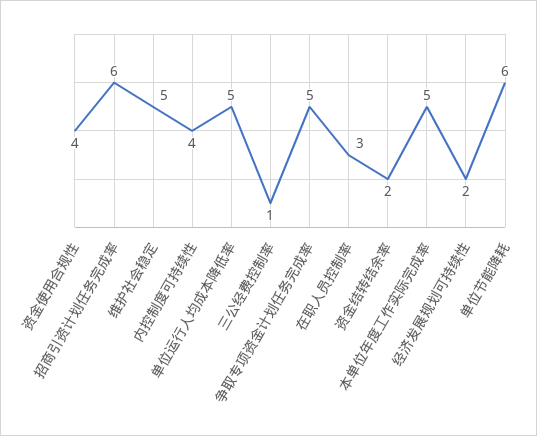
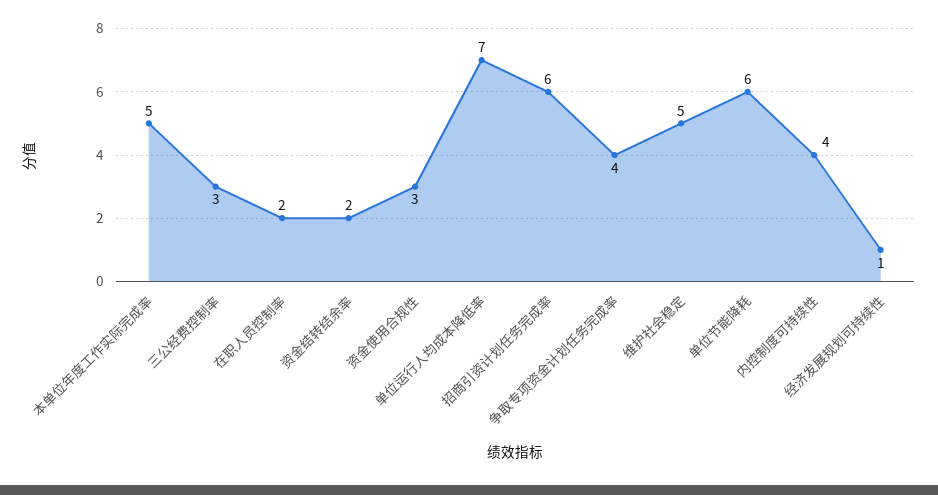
  {
-   "资金使用合规性": 4,
+   "资金使用合规性": 3,
    "招商引资计划任务完成率": 6,
    "维护社会稳定": 5,
    "内控制度可持续性": 4,
-   "单位运行人均成本降低率": 5,
+   "单位运行人均成本降低率": 7,
-   "三公经费控制率": 1,
+   "三公经费控制率": 3,
-   "争取专项资金计划任务完成率": 5,
+   "争取专项资金计划任务完成率": 4,
-   "在职人员控制率": 3,
+   "在职人员控制率": 2,
    "资金结转结余率": 2,
    "本单位年度工作实际完成率": 5,
-   "经济发展规划可持续性": 2,
+   "经济发展规划可持续性": 1,
    "单位节能降耗": 6
  }

